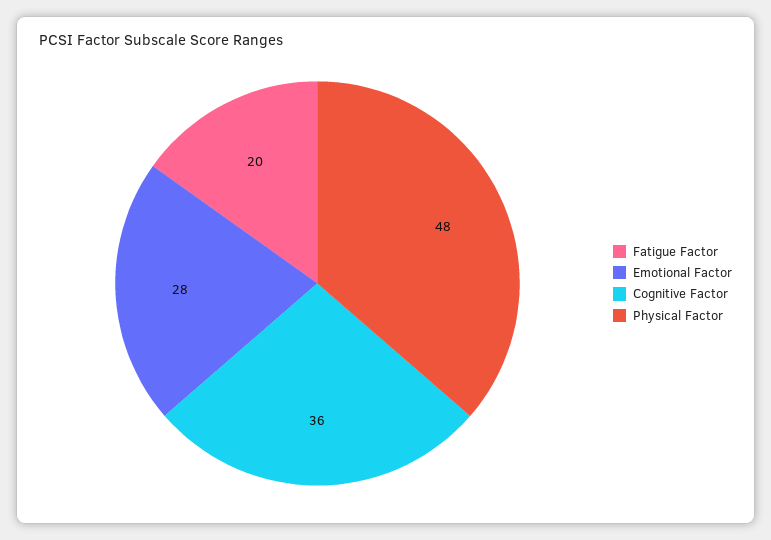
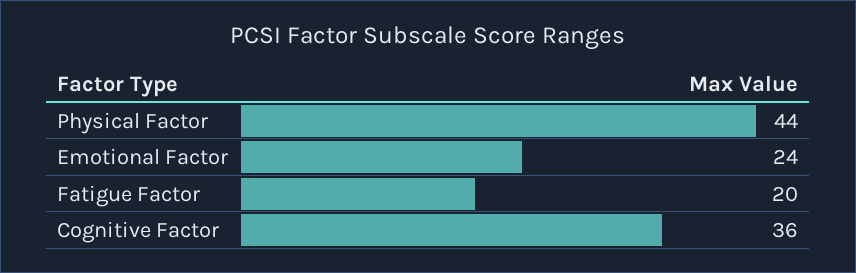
  {
    "Fatigue Factor": 20,
-   "Emotional Factor": 28,
+   "Emotional Factor": 24,
    "Cognitive Factor": 36,
-   "Physical Factor": 48
+   "Physical Factor": 44
  }

